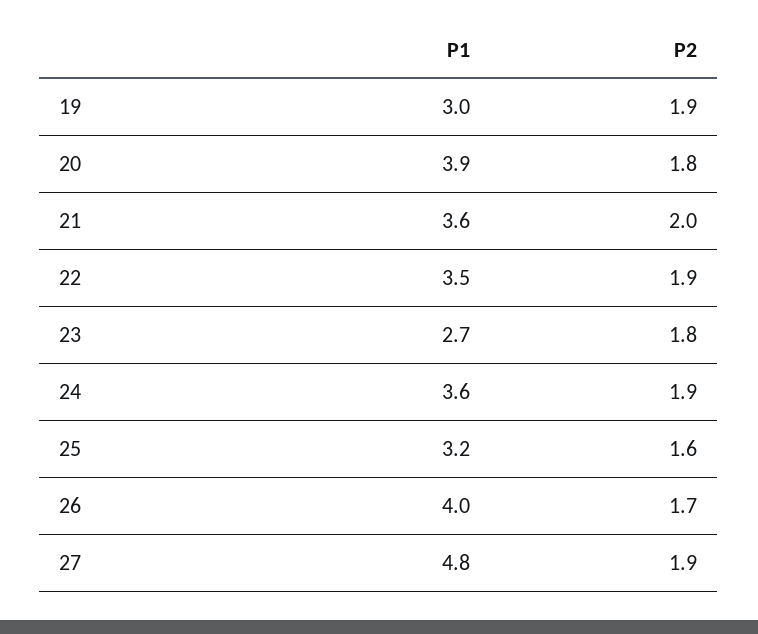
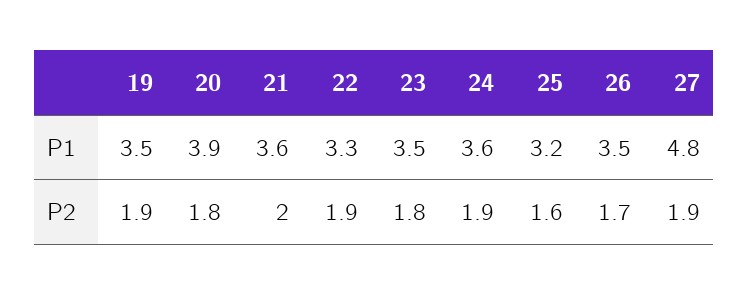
  {
    "P1": {
-     "19": 3,
+     "19": 3.5,
      "20": 3.9,
      "21": 3.6,
-     "22": 3.5,
+     "22": 3.3,
-     "23": 2.7,
+     "23": 3.5,
      "24": 3.6,
      "25": 3.2,
-     "26": 4,
+     "26": 3.5,
      "27": 4.8
    },
    "P2": {
      "19": 1.9,
      "20": 1.8,
      "21": 2,
      "22": 1.9,
      "23": 1.8,
      "24": 1.9,
      "25": 1.6,
      "26": 1.7,
      "27": 1.9
    }
  }

